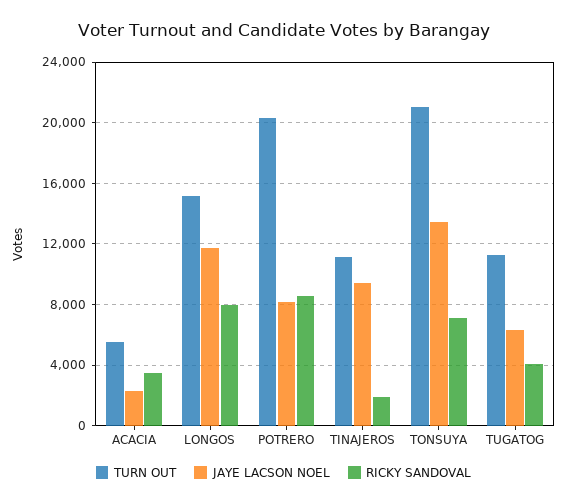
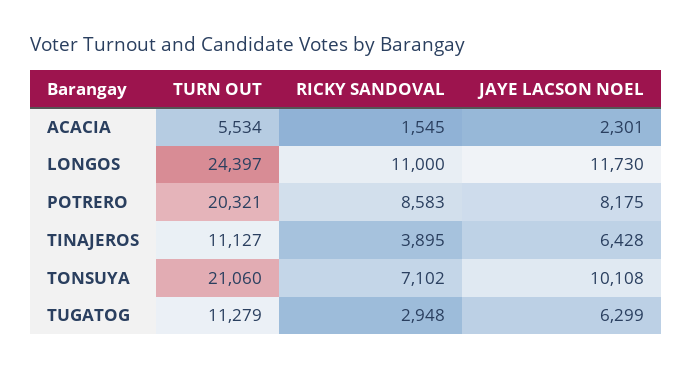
  {
    "TURN OUT": {
      "ACACIA": 5534,
-     "LONGOS": 15000,
+     "LONGOS": 24397,
      "POTRERO": 20321,
      "TINAJEROS": 11127,
      "TONSUYA": 21060,
      "TUGATOG": 11279
    },
    "JAYE LACSON NOEL": {
      "ACACIA": 2301,
      "LONGOS": 11730,
      "POTRERO": 8175,
-     "TINAJEROS": 9500,
+     "TINAJEROS": 6428,
-     "TONSUYA": 13500,
+     "TONSUYA": 10108,
      "TUGATOG": 6299
    },
    "RICKY SANDOVAL": {
-     "ACACIA": 3500,
+     "ACACIA": 1545,
-     "LONGOS": 8000,
+     "LONGOS": 11000,
      "POTRERO": 8583,
-     "TINAJEROS": 2000,
+     "TINAJEROS": 3895,
      "TONSUYA": 7102,
-     "TUGATOG": 4000
+     "TUGATOG": 2948
    }
  }

